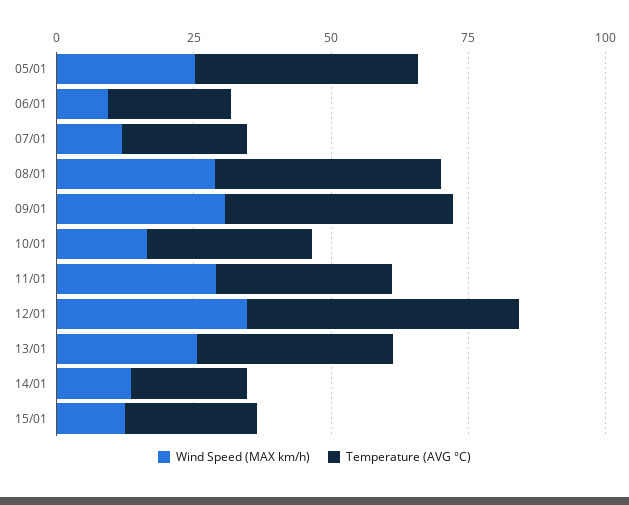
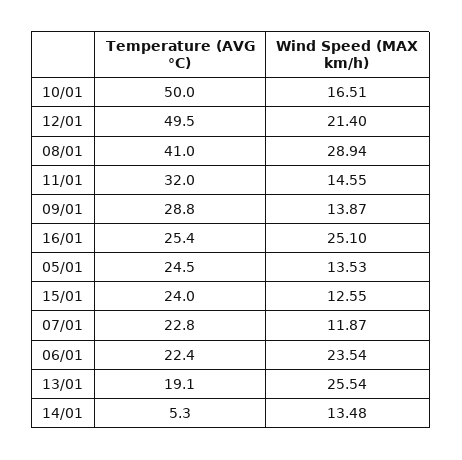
  {
    "Wind Speed (MAX km/h)": {
-     "05/01": 25,
+     "05/01": 13.53,
-     "06/01": 10,
+     "06/01": 23.54,
      "07/01": 11.87,
      "08/01": 28.94,
-     "09/01": 30,
+     "09/01": 13.87,
      "10/01": 16.51,
-     "11/01": 30,
+     "11/01": 14.55,
-     "12/01": 35,
+     "12/01": 21.4,
      "13/01": 25.54,
      "14/01": 13.48,
-     "15/01": 12.55
+     "15/01": 12.55,
+     "16/01": 25.1
    },
    "Temperature (AVG °C)": {
-     "05/01": 40,
+     "05/01": 24.5,
      "06/01": 22.4,
      "07/01": 22.8,
      "08/01": 41,
-     "09/01": 40,
+     "09/01": 28.8,
-     "10/01": 30,
+     "10/01": 50,
      "11/01": 32,
      "12/01": 49.5,
-     "13/01": 35,
+     "13/01": 19.1,
-     "14/01": 20,
+     "14/01": 5.3,
-     "15/01": 24
+     "15/01": 24,
+     "16/01": 25.4
    }
  }

